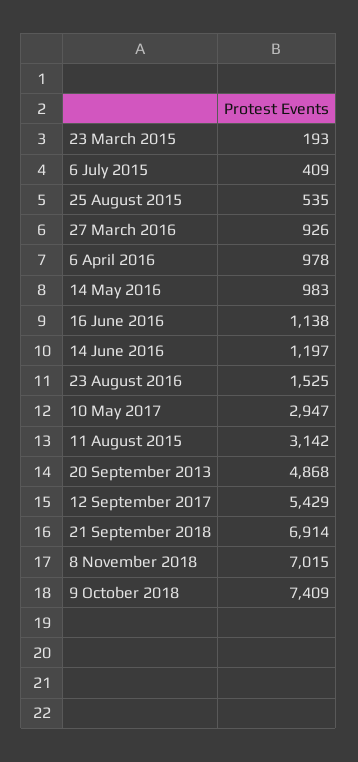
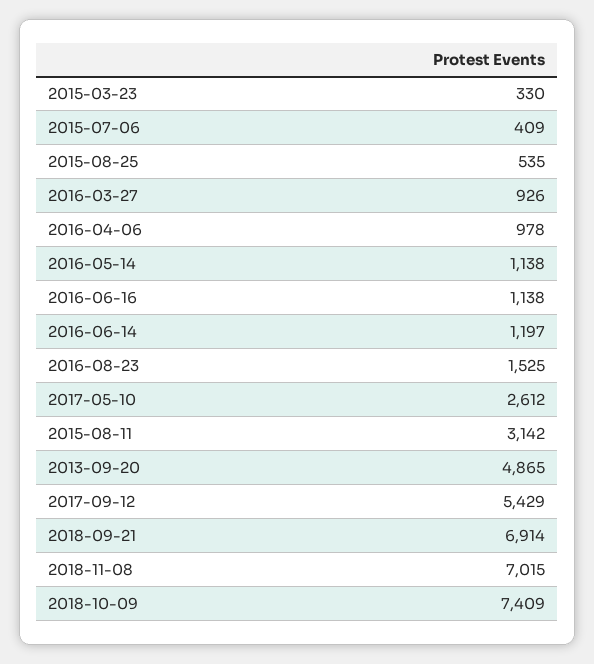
  {
-   "23 March 2015": 193,
+   "23 March 2015": 330,
    "6 July 2015": 409,
    "25 August 2015": 535,
    "27 March 2016": 926,
    "6 April 2016": 978,
-   "14 May 2016": 983,
+   "14 May 2016": 1138,
    "16 June 2016": 1138,
    "14 June 2016": 1197,
    "23 August 2016": 1525,
-   "10 May 2017": 2947,
+   "10 May 2017": 2612,
    "11 August 2015": 3142,
-   "20 September 2013": 4868,
+   "20 September 2013": 4865,
    "12 September 2017": 5429,
    "21 September 2018": 6914,
    "8 November 2018": 7015,
    "9 October 2018": 7409
  }

